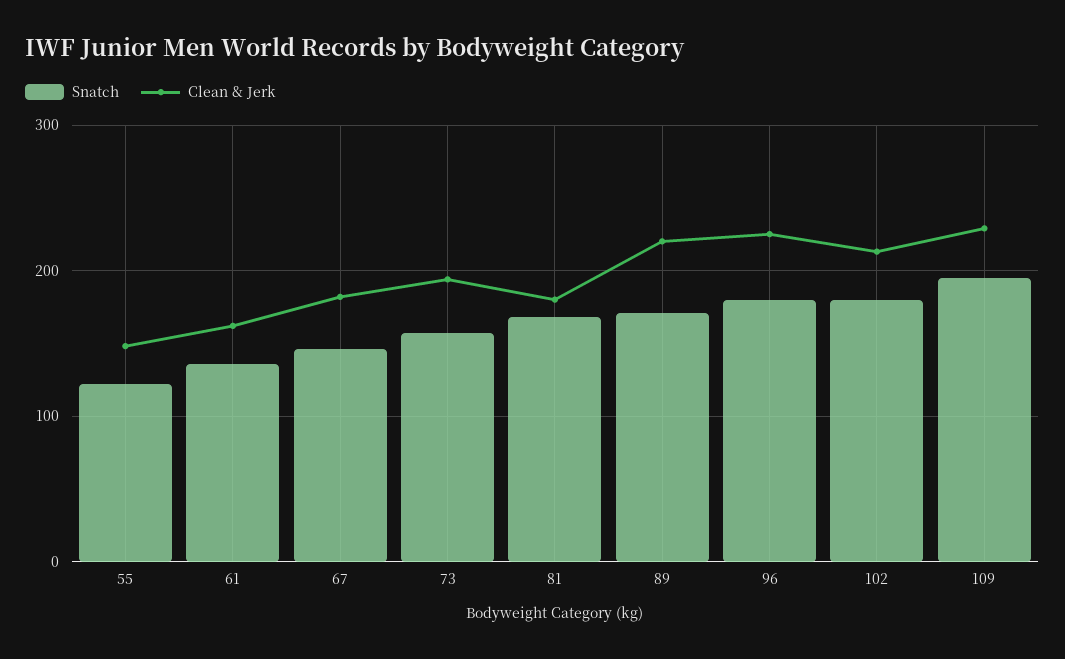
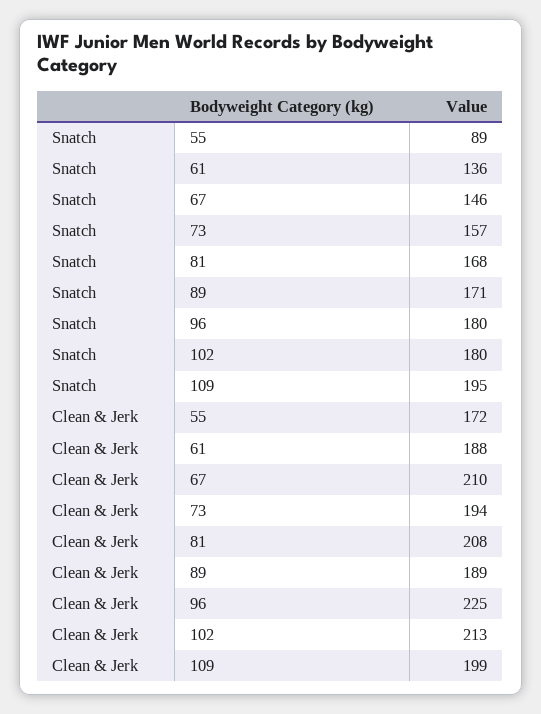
  {
    "Snatch": {
-     "55": 120,
+     "55": 89,
      "61": 136,
      "67": 146,
      "73": 157,
      "81": 168,
      "89": 171,
      "96": 180,
      "102": 180,
      "109": 195
    },
    "Clean & Jerk": {
-     "55": 150,
+     "55": 172,
-     "61": 160,
+     "61": 188,
-     "67": 180,
+     "67": 210,
      "73": 194,
-     "81": 180,
+     "81": 208,
-     "89": 220,
+     "89": 189,
      "96": 225,
      "102": 213,
-     "109": 230
+     "109": 199
    }
  }

